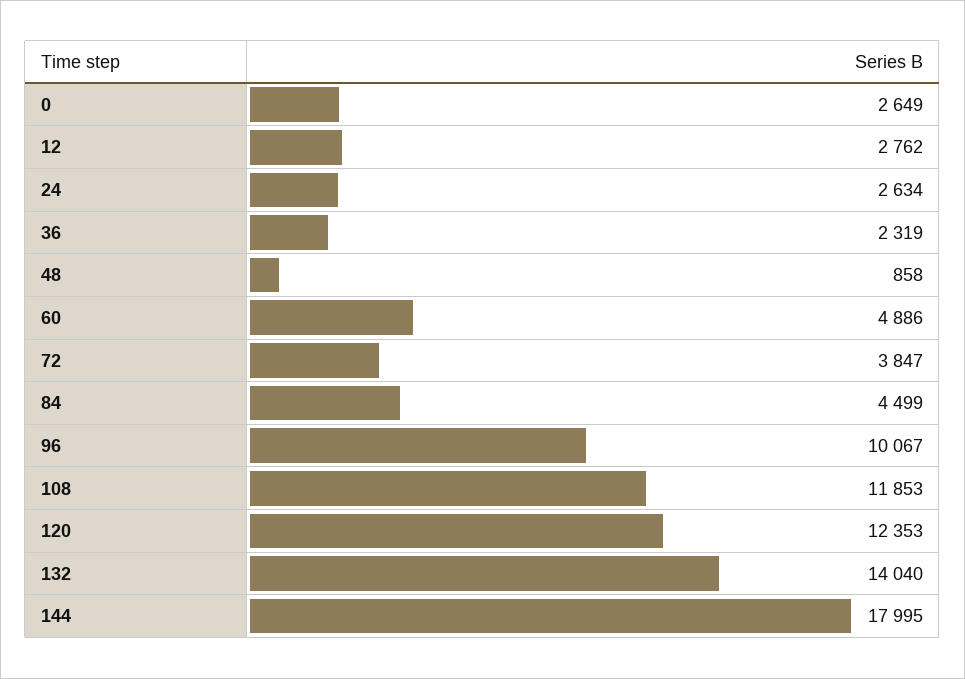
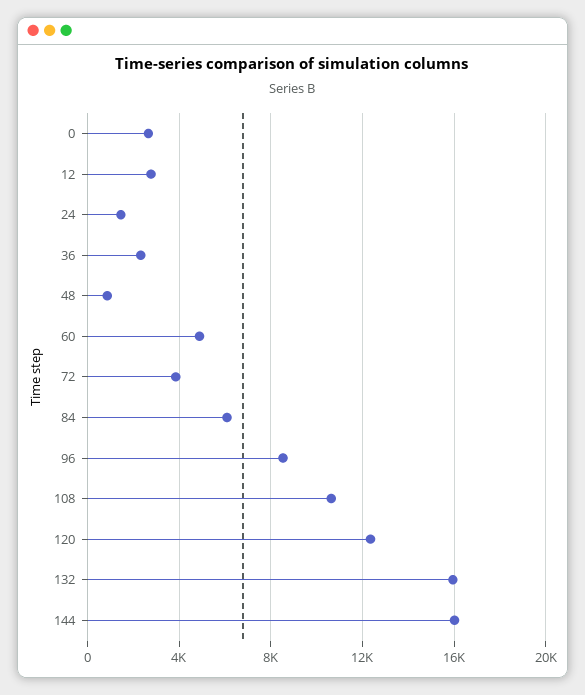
  {
    "0": 2649,
    "12": 2762,
-   "24": 2634,
+   "24": 1500,
    "36": 2319,
    "48": 858,
    "60": 4886,
    "72": 3847,
-   "84": 4499,
+   "84": 6000,
-   "96": 10067,
+   "96": 8500,
-   "108": 11853,
+   "108": 10500,
    "120": 12353,
-   "132": 14040,
+   "132": 16000,
-   "144": 17995
+   "144": 16000
  }

